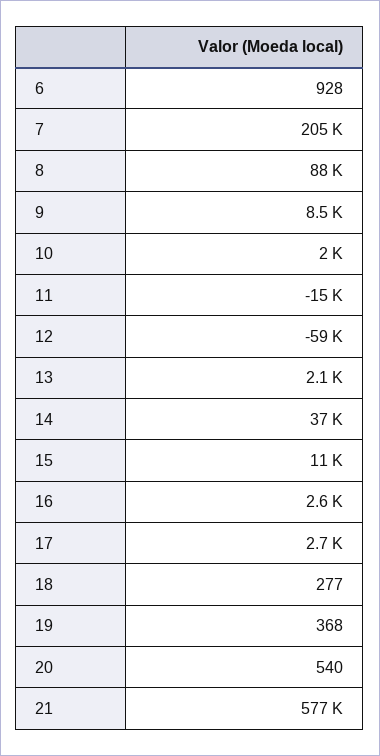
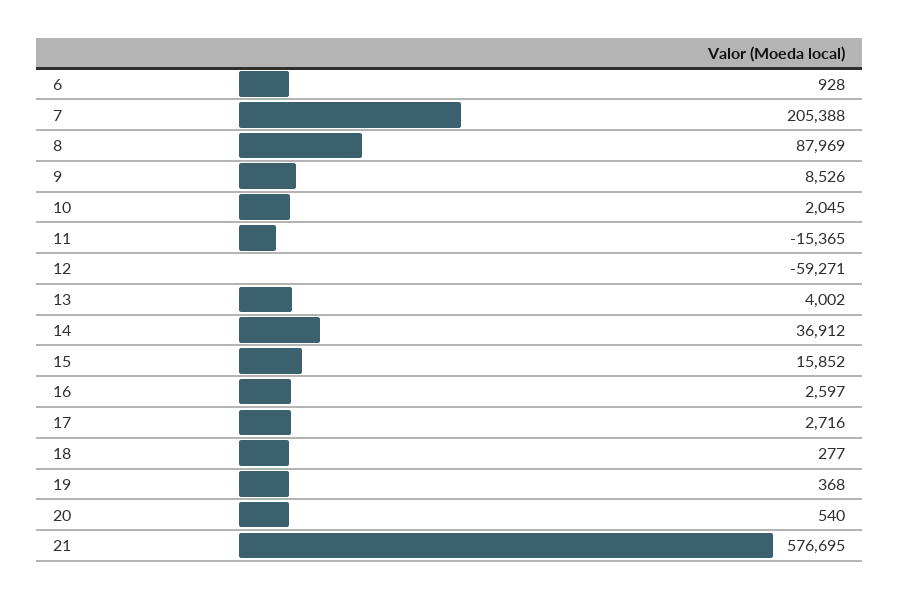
  {
    "6": 928,
    "7": 205388,
    "8": 87969,
    "9": 8526,
    "10": 2045,
    "11": -15365,
    "12": -59271,
-   "13": 2100,
+   "13": 4002,
    "14": 36912,
-   "15": 11000,
+   "15": 15852,
    "16": 2597,
    "17": 2716,
    "18": 277,
    "19": 368,
    "20": 540,
    "21": 576695
  }

